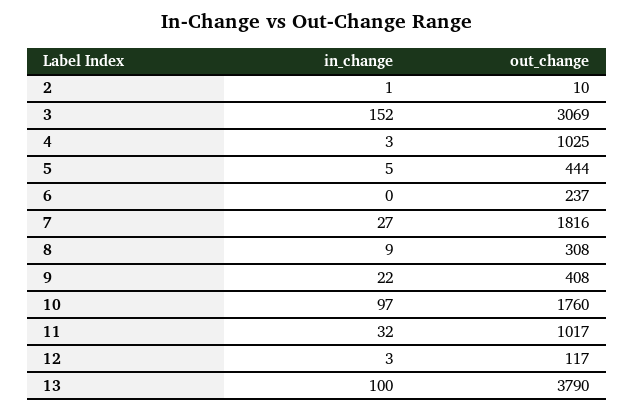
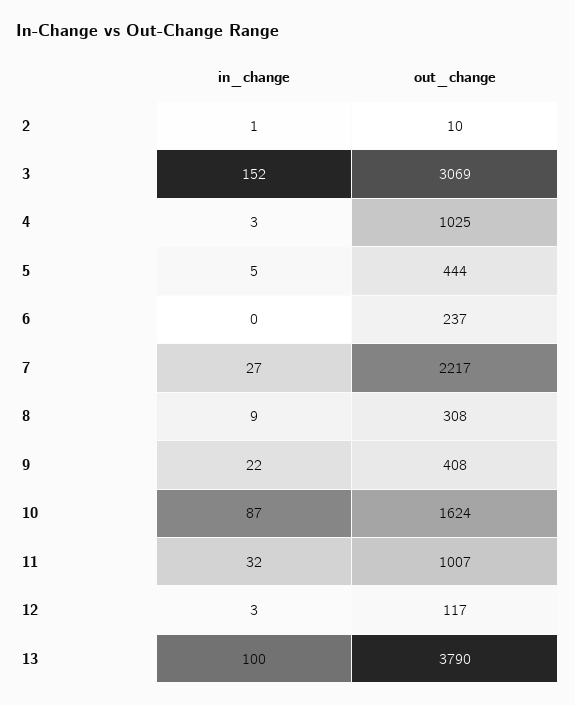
  {
    "in_change": {
      "2": 1,
      "3": 152,
      "4": 3,
      "5": 5,
      "6": 0,
      "7": 27,
      "8": 9,
      "9": 22,
-     "10": 97,
+     "10": 87,
      "11": 32,
      "12": 3,
      "13": 100
    },
    "out_change": {
      "2": 10,
      "3": 3069,
      "4": 1025,
      "5": 444,
      "6": 237,
-     "7": 1816,
+     "7": 2217,
      "8": 308,
      "9": 408,
-     "10": 1760,
+     "10": 1624,
-     "11": 1017,
+     "11": 1007,
      "12": 117,
      "13": 3790
    }
  }

